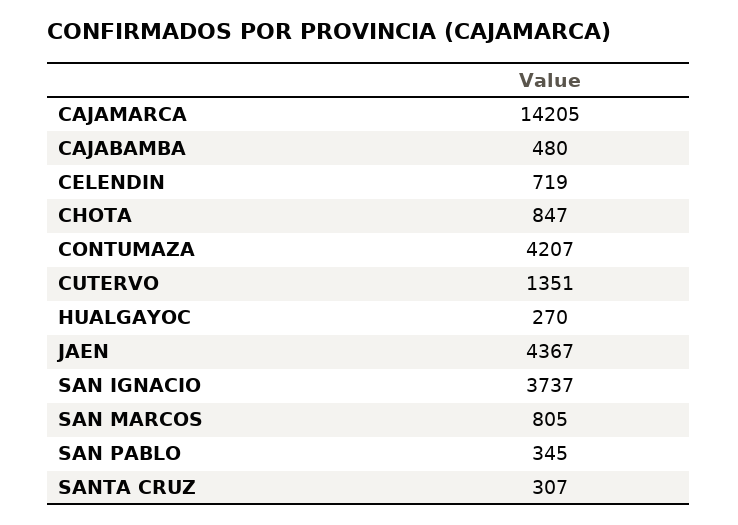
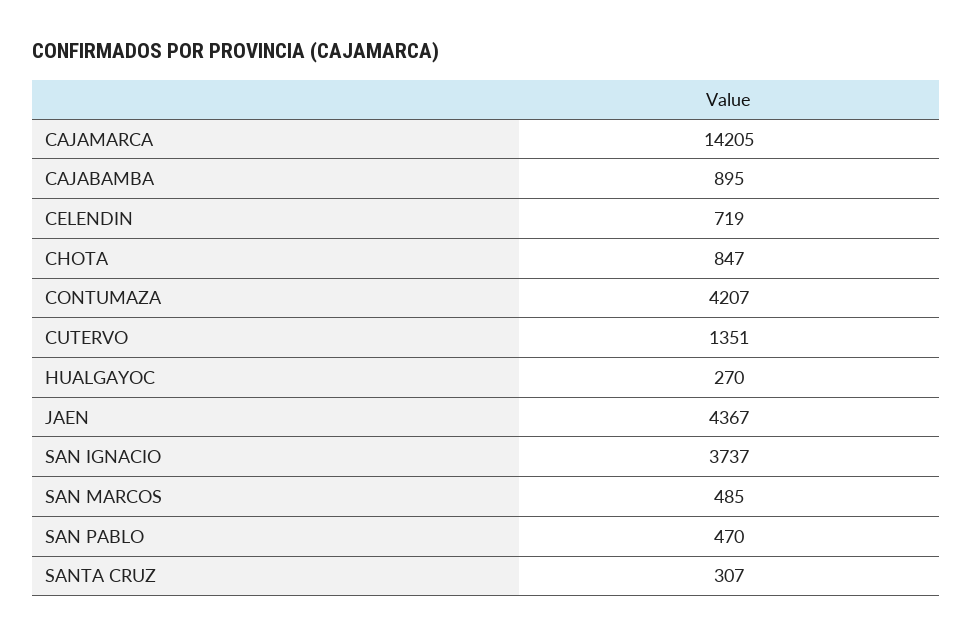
  {
    "CAJAMARCA": 14205,
-   "CAJABAMBA": 480,
+   "CAJABAMBA": 895,
    "CELENDIN": 719,
    "CHOTA": 847,
    "CONTUMAZA": 4207,
    "CUTERVO": 1351,
    "HUALGAYOC": 270,
    "JAEN": 4367,
    "SAN IGNACIO": 3737,
-   "SAN MARCOS": 805,
+   "SAN MARCOS": 485,
-   "SAN PABLO": 345,
+   "SAN PABLO": 470,
    "SANTA CRUZ": 307
  }

